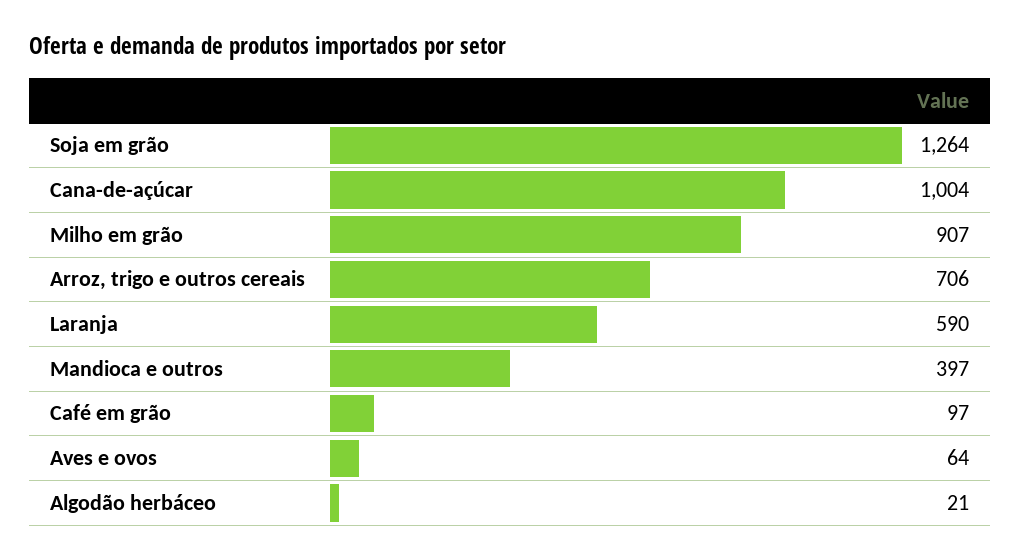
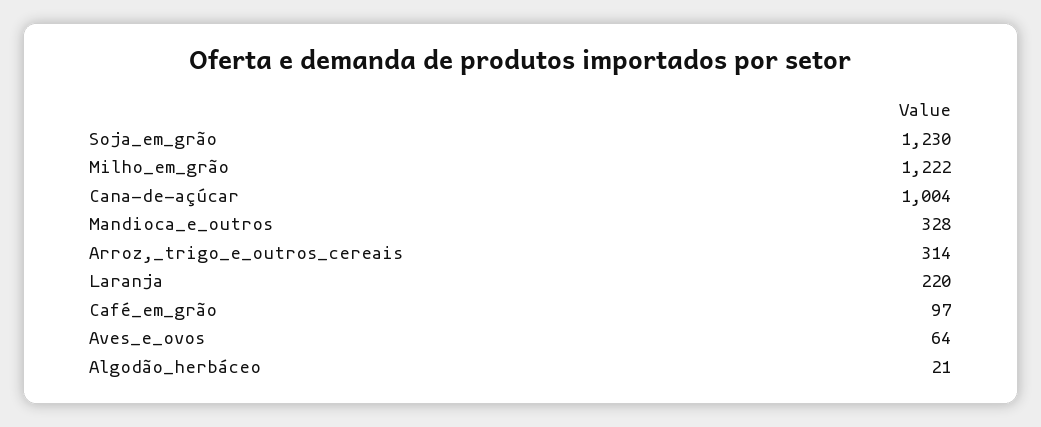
  {
-   "Soja em grão": 1264,
+   "Soja em grão": 1230,
    "Cana-de-açúcar": 1004,
-   "Milho em grão": 907,
+   "Milho em grão": 1222,
-   "Arroz, trigo e outros cereais": 706,
+   "Arroz, trigo e outros cereais": 314,
-   "Laranja": 590,
+   "Laranja": 220,
-   "Mandioca e outros": 397,
+   "Mandioca e outros": 328,
    "Café em grão": 97,
    "Aves e ovos": 64,
    "Algodão herbáceo": 21
  }

